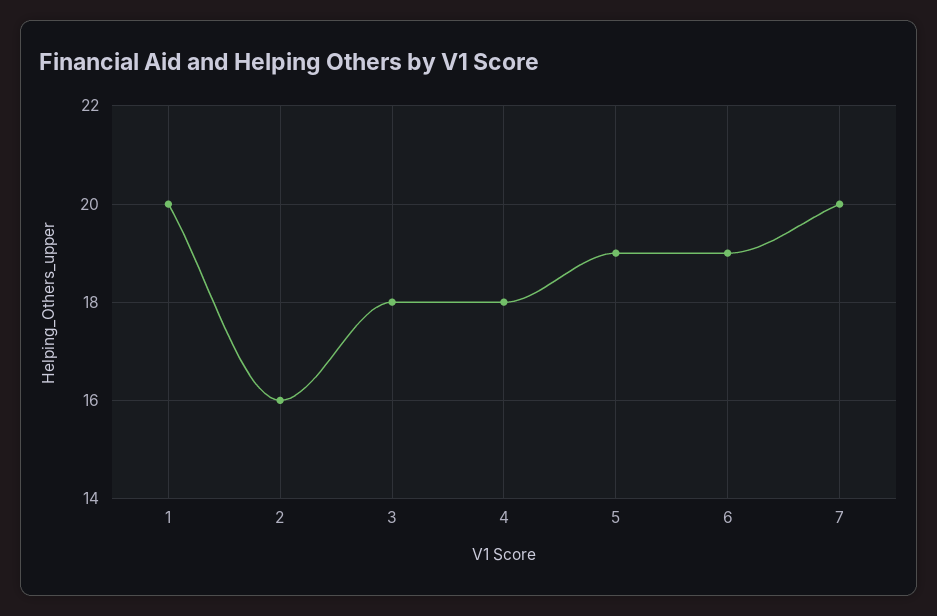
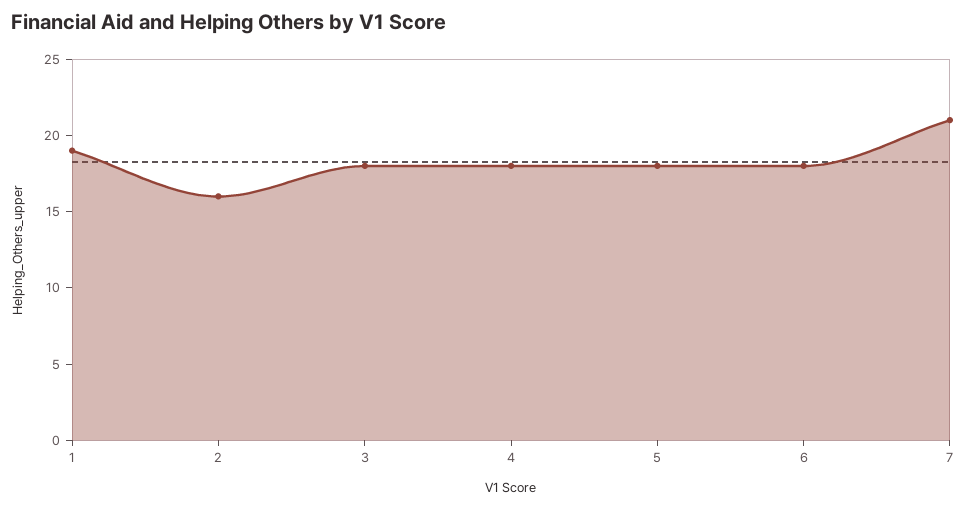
  {
-   "1": 20,
+   "1": 19,
    "2": 16,
    "3": 18,
    "4": 18,
-   "5": 19,
+   "5": 18,
-   "6": 19,
+   "6": 18,
-   "7": 20
+   "7": 21
  }

